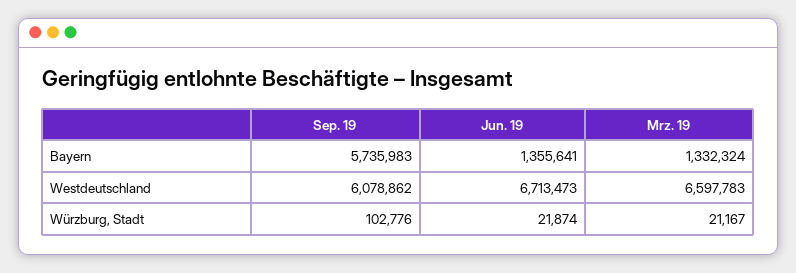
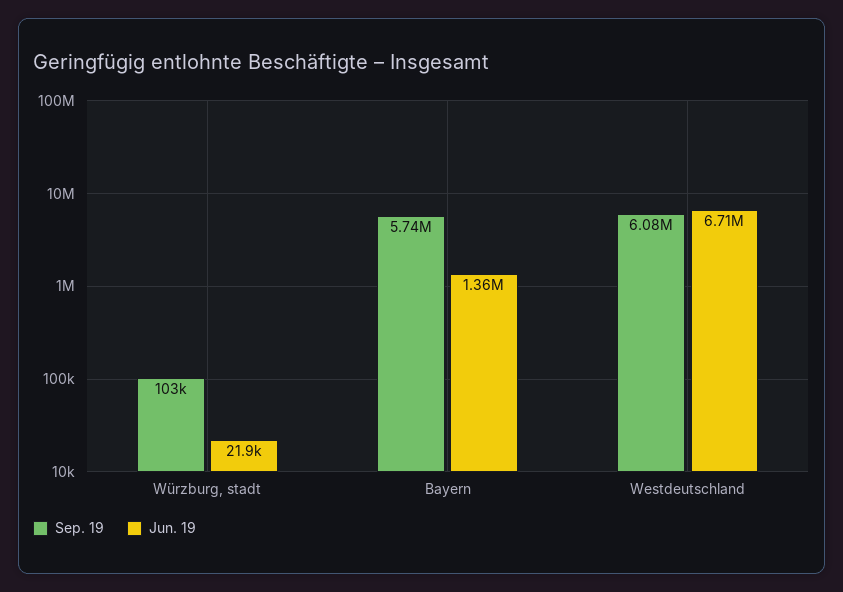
  {
    "Sep. 19": {
      "Bayern": 5735983,
      "Westdeutschland": 6078862,
      "Würzburg, Stadt": 102776
    },
    "Jun. 19": {
      "Bayern": 1355641,
      "Westdeutschland": 6713473,
      "Würzburg, Stadt": 21874
-   },
+   }
-   "Mrz. 19": {
-     "Bayern": 1332324,
-     "Westdeutschland": 6597783,
-     "Würzburg, Stadt": 21167
-   }
  }

